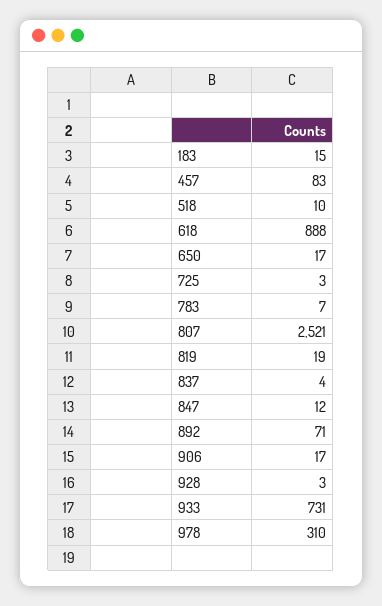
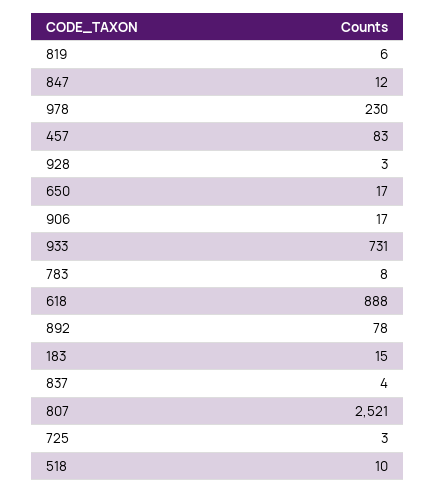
  {
    "183": 15,
    "457": 83,
    "518": 10,
    "618": 888,
    "650": 17,
    "725": 3,
-   "783": 7,
+   "783": 8,
    "807": 2521,
-   "819": 19,
+   "819": 6,
    "837": 4,
    "847": 12,
-   "892": 71,
+   "892": 78,
    "906": 17,
    "928": 3,
    "933": 731,
-   "978": 310
+   "978": 230
  }

